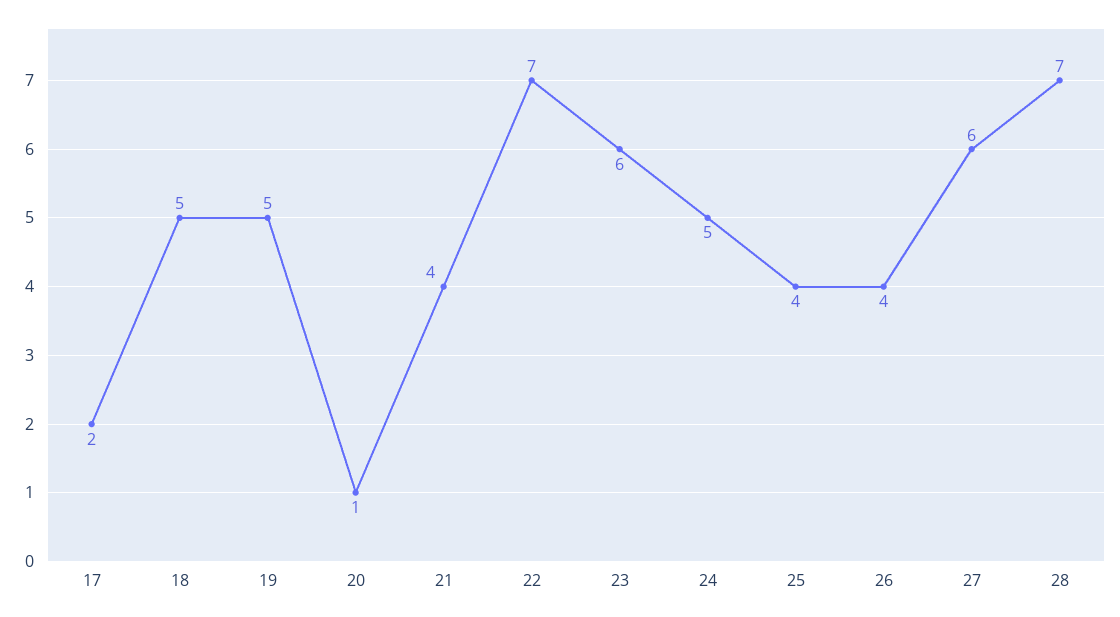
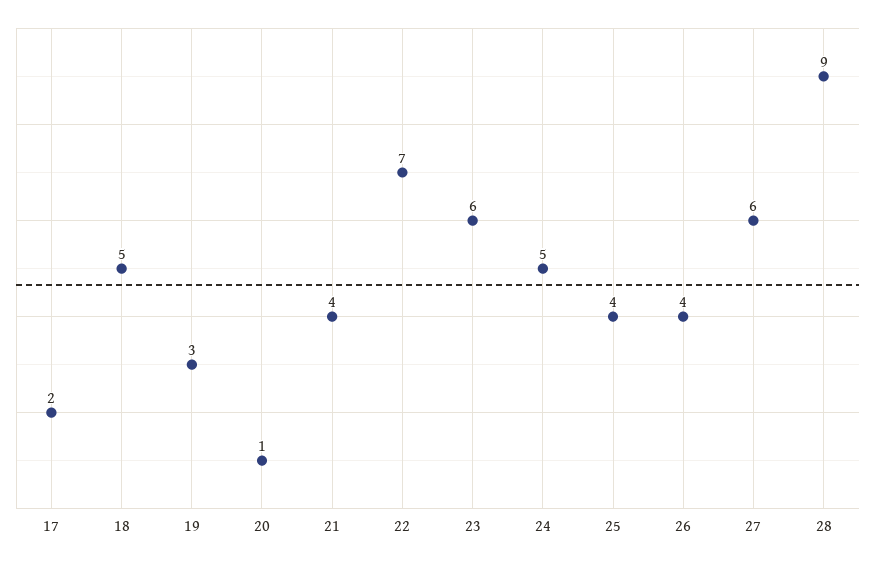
  {
    "17": 2,
    "18": 5,
-   "19": 5,
+   "19": 3,
    "20": 1,
    "21": 4,
    "22": 7,
    "23": 6,
    "24": 5,
    "25": 4,
    "26": 4,
    "27": 6,
-   "28": 7
+   "28": 9
  }

